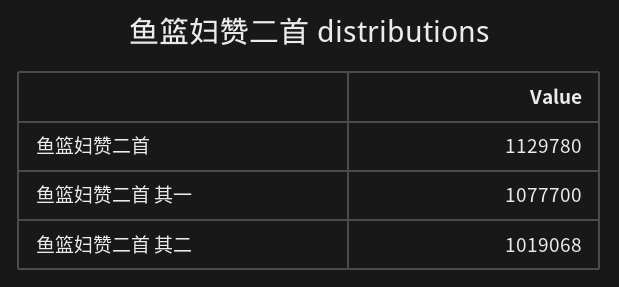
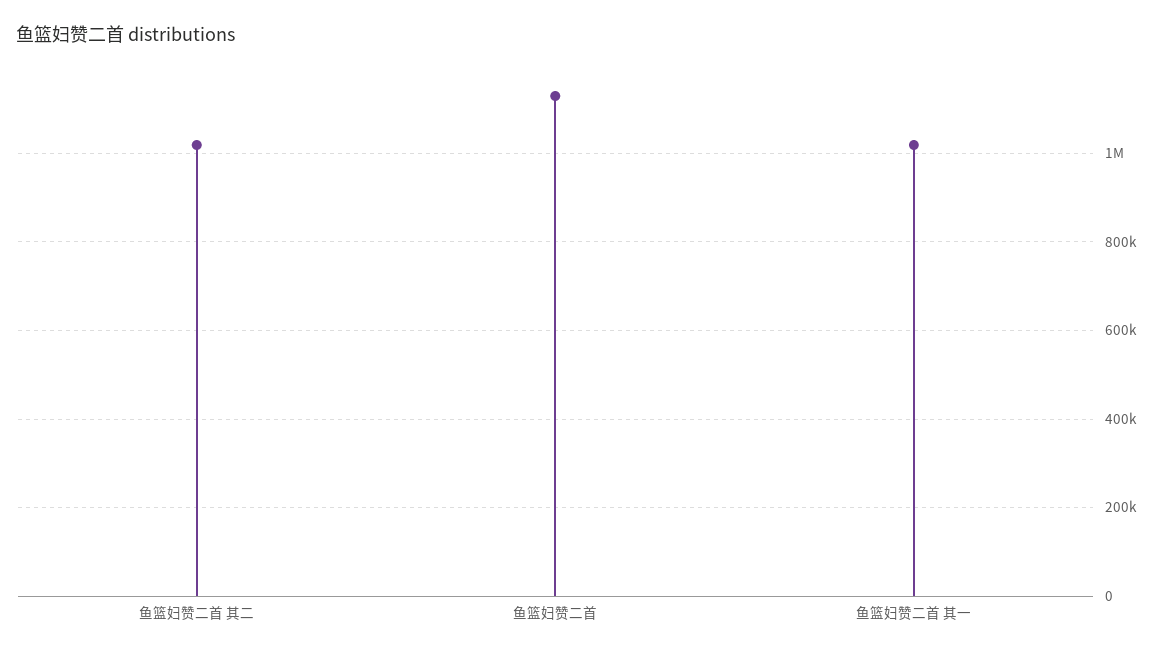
  {
    "鱼篮妇赞二首": 1129780,
-   "鱼篮妇赞二首 其一": 1077700,
+   "鱼篮妇赞二首 其一": 1020000,
    "鱼篮妇赞二首 其二": 1019068
  }

